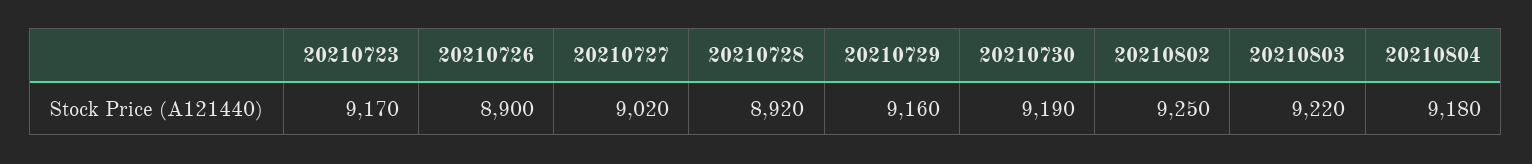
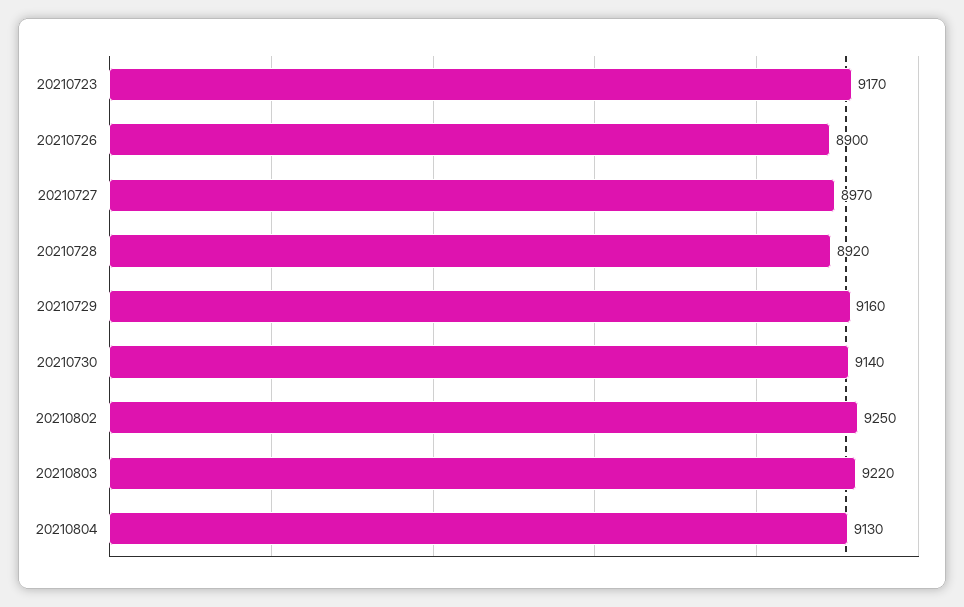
  {
    "20210723": 9170,
    "20210726": 8900,
-   "20210727": 9020,
+   "20210727": 8970,
    "20210728": 8920,
    "20210729": 9160,
-   "20210730": 9190,
+   "20210730": 9140,
    "20210802": 9250,
    "20210803": 9220,
-   "20210804": 9180
+   "20210804": 9130
  }

